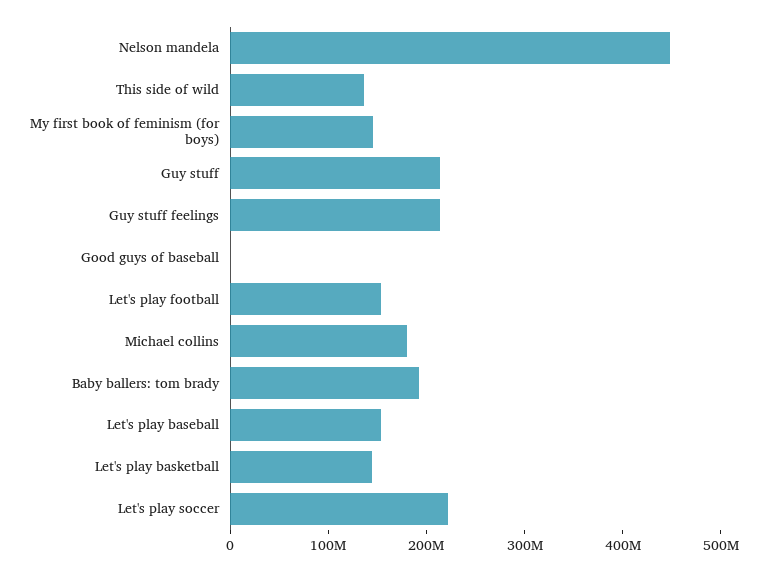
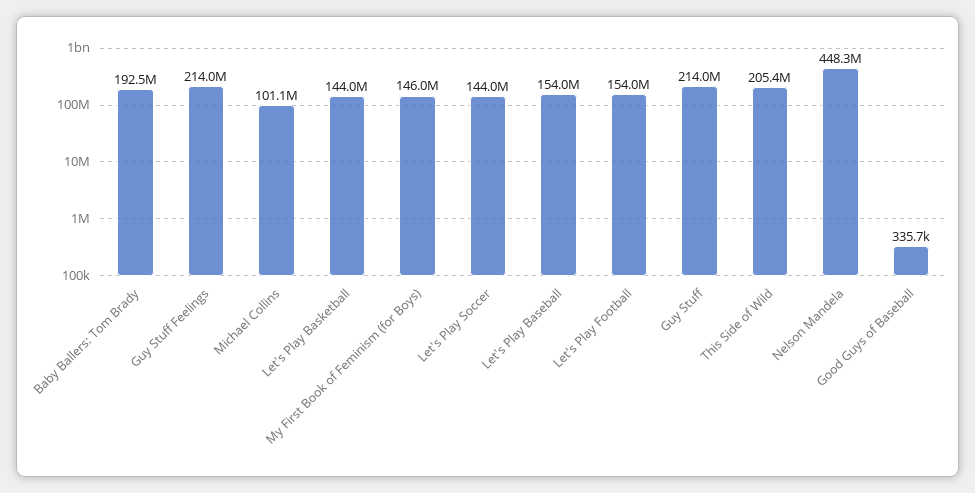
  {
    "Nelson mandela": 448300000,
-   "This side of wild": 140000000,
+   "This side of wild": 205400000,
    "My first book of feminism (for boys)": 146000000,
    "Guy stuff": 214000000,
    "Guy stuff feelings": 214000000,
    "Good guys of baseball": 335700,
    "Let's play football": 154000000,
-   "Michael collins": 180000000,
+   "Michael collins": 101100000,
    "Baby ballers: tom brady": 192500000,
    "Let's play baseball": 154000000,
    "Let's play basketball": 144000000,
-   "Let's play soccer": 220000000
+   "Let's play soccer": 144000000
  }

